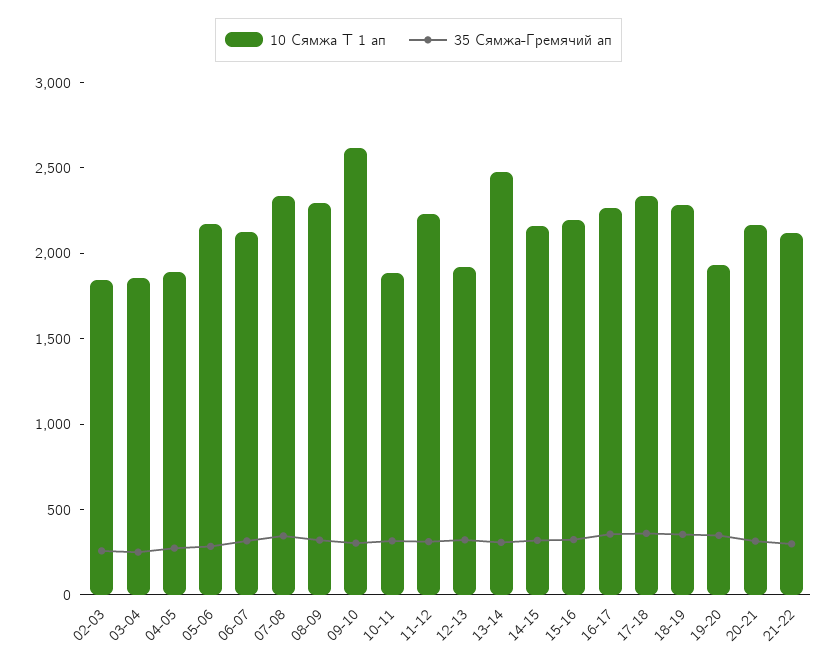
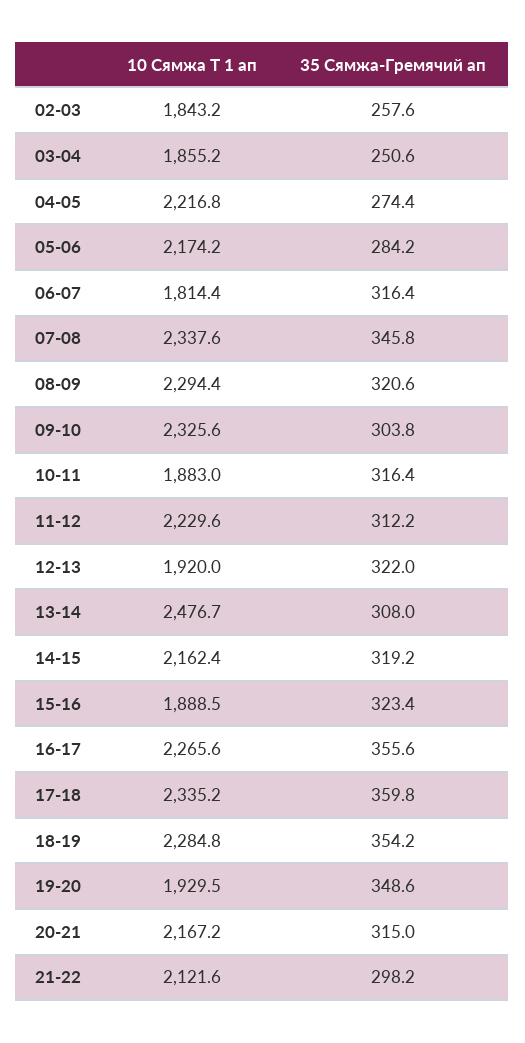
  {
    "10 Сямжа Т 1 ап": {
      "02-03": 1843.2,
      "03-04": 1855.2,
-     "04-05": 1900,
+     "04-05": 2216.8,
      "05-06": 2174.2,
-     "06-07": 2100,
+     "06-07": 1814.4,
      "07-08": 2337.6,
      "08-09": 2294.4,
-     "09-10": 2600,
+     "09-10": 2325.6,
      "10-11": 1883,
      "11-12": 2229.6,
      "12-13": 1920,
      "13-14": 2476.7,
      "14-15": 2162.4,
-     "15-16": 2200,
+     "15-16": 1888.5,
      "16-17": 2265.6,
      "17-18": 2335.2,
      "18-19": 2284.8,
      "19-20": 1929.5,
      "20-21": 2167.2,
      "21-22": 2121.6
    },
    "35 Сямжа-Гремячий ап": {
      "02-03": 257.6,
      "03-04": 250.6,
      "04-05": 274.4,
      "05-06": 284.2,
      "06-07": 316.4,
      "07-08": 345.8,
      "08-09": 320.6,
      "09-10": 303.8,
      "10-11": 316.4,
      "11-12": 312.2,
      "12-13": 322,
      "13-14": 308,
      "14-15": 319.2,
      "15-16": 323.4,
      "16-17": 355.6,
      "17-18": 359.8,
      "18-19": 354.2,
      "19-20": 348.6,
      "20-21": 315,
      "21-22": 298.2
    }
  }

